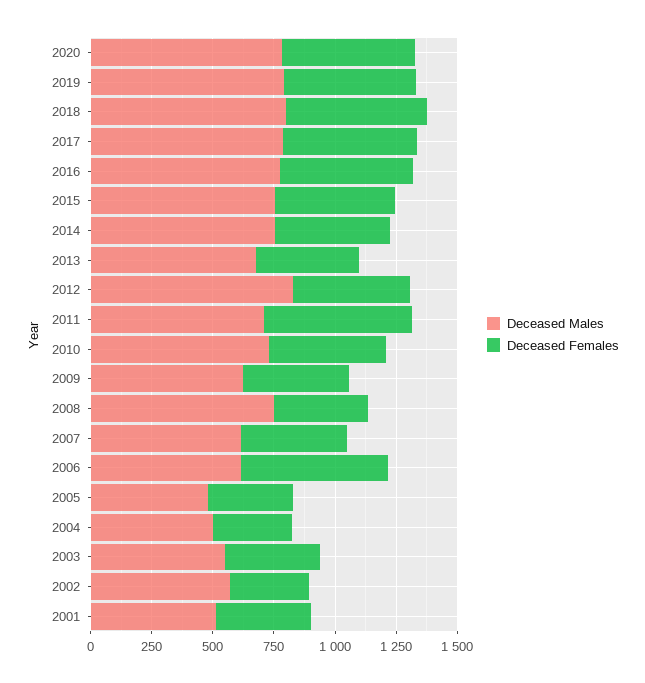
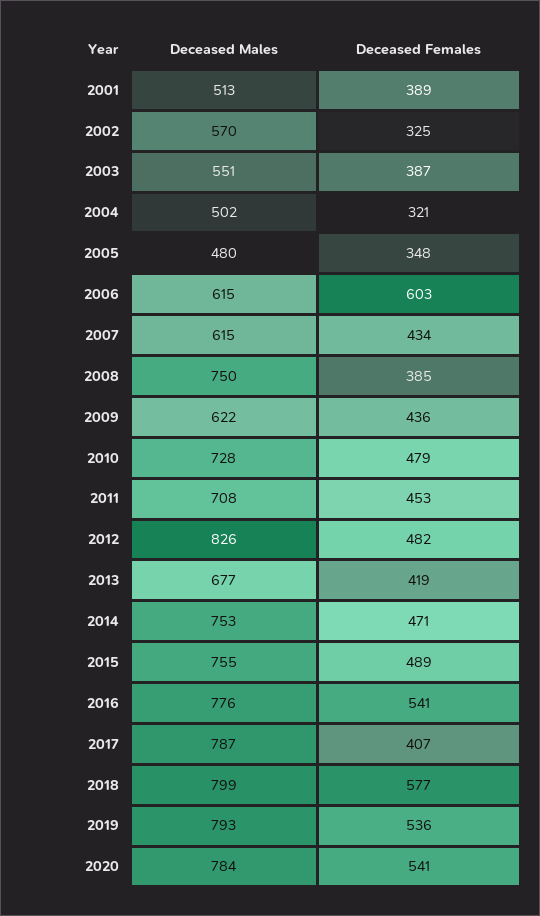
  {
    "Deceased Males": {
      "2020": 784,
      "2019": 793,
      "2018": 799,
      "2017": 787,
      "2016": 776,
      "2015": 755,
      "2014": 753,
      "2013": 677,
      "2012": 826,
      "2011": 708,
      "2010": 728,
      "2009": 622,
      "2008": 750,
      "2007": 615,
      "2006": 615,
      "2005": 480,
      "2004": 502,
      "2003": 551,
      "2002": 570,
      "2001": 513
    },
    "Deceased Females": {
      "2020": 541,
      "2019": 536,
      "2018": 577,
-     "2017": 550,
+     "2017": 407,
      "2016": 541,
      "2015": 489,
      "2014": 471,
      "2013": 419,
      "2012": 482,
-     "2011": 600,
+     "2011": 453,
      "2010": 479,
      "2009": 436,
      "2008": 385,
      "2007": 434,
      "2006": 603,
      "2005": 348,
      "2004": 321,
      "2003": 387,
      "2002": 325,
      "2001": 389
    }
  }

